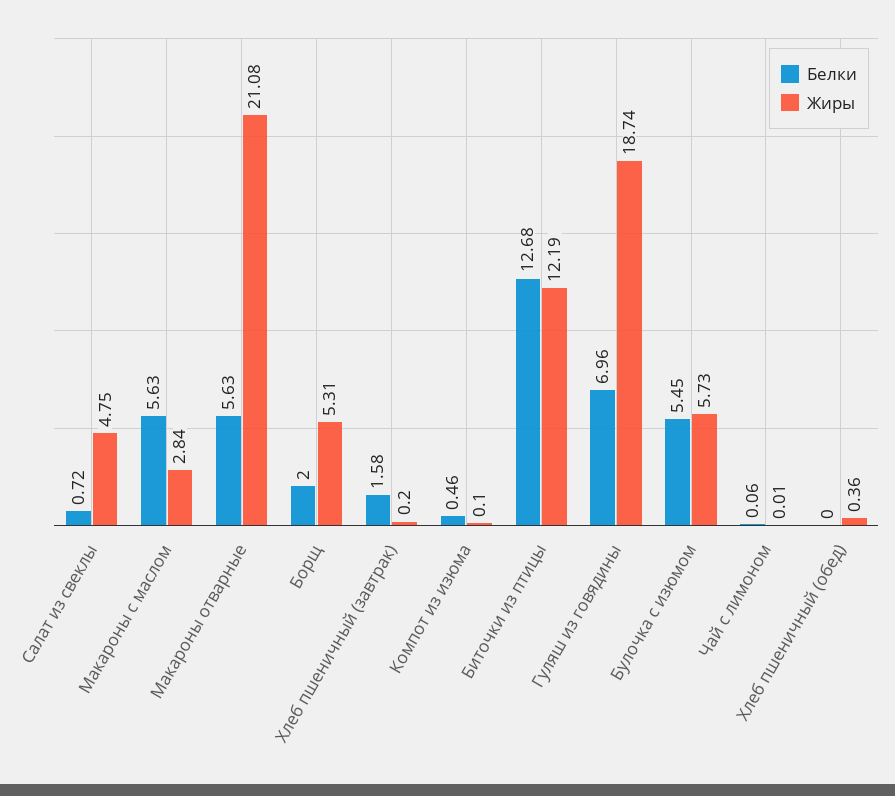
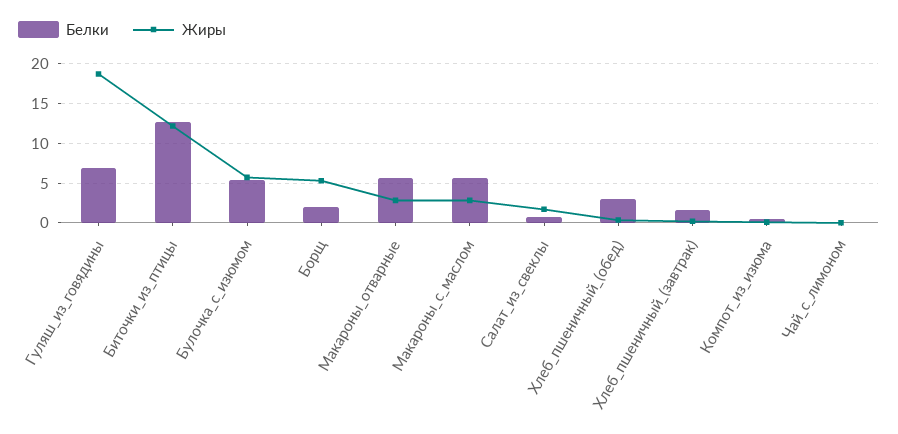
  {
    "Белки": {
      "Салат из свеклы": 0.72,
      "Макароны с маслом": 5.63,
      "Макароны отварные": 5.63,
      "Борщ": 2,
      "Хлеб пшеничный (завтрак)": 1.58,
      "Компот из изюма": 0.46,
      "Биточки из птицы": 12.68,
      "Гуляш из говядины": 6.96,
      "Булочка с изюмом": 5.45,
      "Чай с лимоном": 0.06,
-     "Хлеб пшеничный (обед)": 0
+     "Хлеб пшеничный (обед)": 3
    },
    "Жиры": {
-     "Салат из свеклы": 4.75,
+     "Салат из свеклы": 2,
      "Макароны с маслом": 2.84,
-     "Макароны отварные": 21.08,
+     "Макароны отварные": 3,
      "Борщ": 5.31,
      "Хлеб пшеничный (завтрак)": 0.2,
      "Компот из изюма": 0.1,
      "Биточки из птицы": 12.19,
      "Гуляш из говядины": 18.74,
      "Булочка с изюмом": 5.73,
      "Чай с лимоном": 0.01,
      "Хлеб пшеничный (обед)": 0.36
    }
  }

